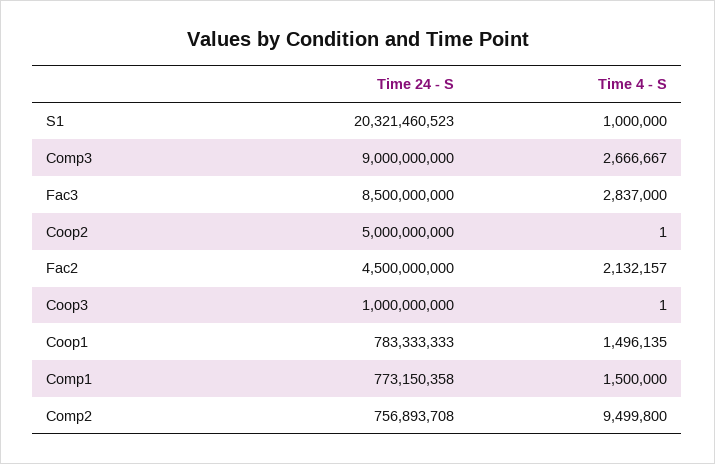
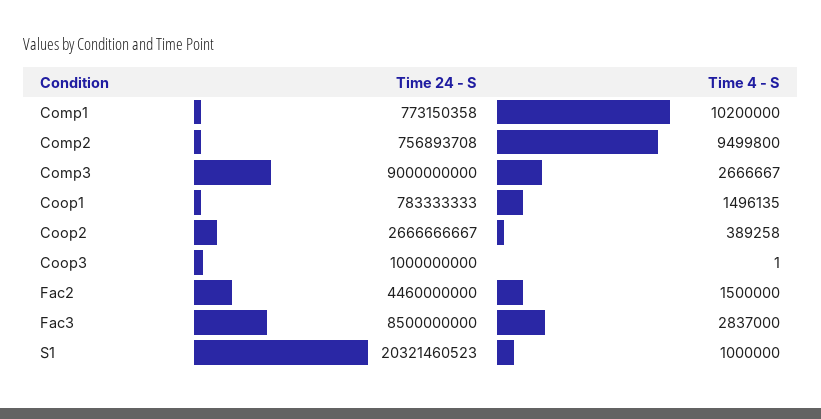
  {
    "Time 24 - S": {
      "S1": 20321460523,
      "Comp3": 9000000000,
      "Fac3": 8500000000,
-     "Coop2": 5000000000,
+     "Coop2": 2666666667,
-     "Fac2": 4500000000,
+     "Fac2": 4460000000,
      "Coop3": 1000000000,
      "Coop1": 783333333,
      "Comp1": 773150358,
      "Comp2": 756893708
    },
    "Time 4 - S": {
      "S1": 1000000,
      "Comp3": 2666667,
      "Fac3": 2837000,
-     "Coop2": 1,
+     "Coop2": 389258,
-     "Fac2": 2132157,
+     "Fac2": 1500000,
      "Coop3": 1,
      "Coop1": 1496135,
-     "Comp1": 1500000,
+     "Comp1": 10200000,
      "Comp2": 9499800
    }
  }

